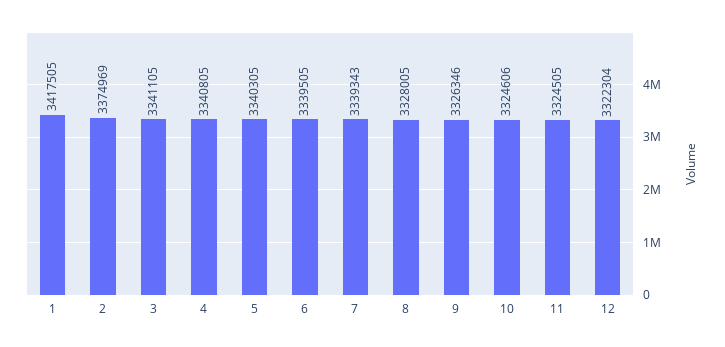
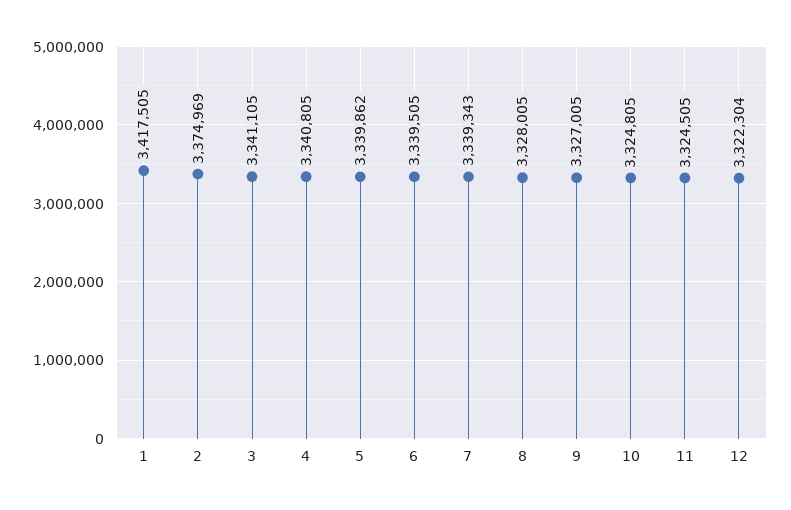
  {
    "1": 3417505,
    "2": 3374969,
    "3": 3341105,
    "4": 3340805,
-   "5": 3340305,
+   "5": 3339862,
    "6": 3339505,
    "7": 3339343,
    "8": 3328005,
-   "9": 3326346,
+   "9": 3327005,
-   "10": 3324606,
+   "10": 3324805,
    "11": 3324505,
    "12": 3322304
  }

